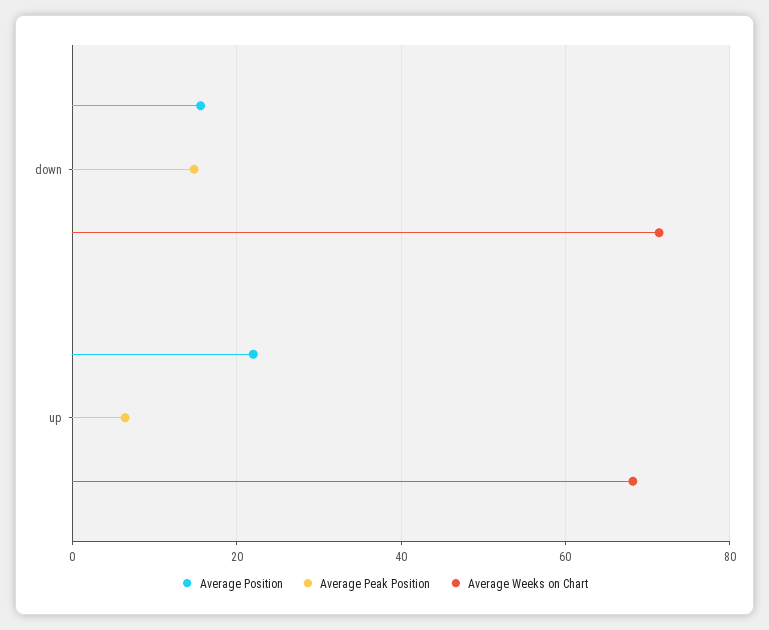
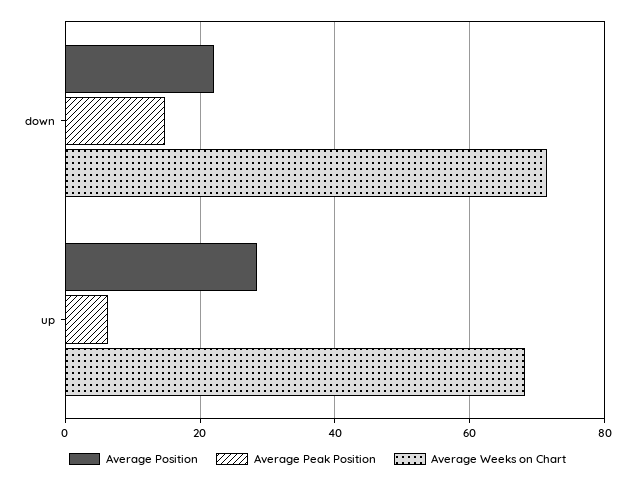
  {
    "Average Position": {
-     "down": 16,
+     "down": 22,
-     "up": 22
+     "up": 28
    },
    "Average Peak Position": {
      "down": 14,
      "up": 6
    },
    "Average Weeks on Chart": {
      "down": 72,
      "up": 68
    }
  }

